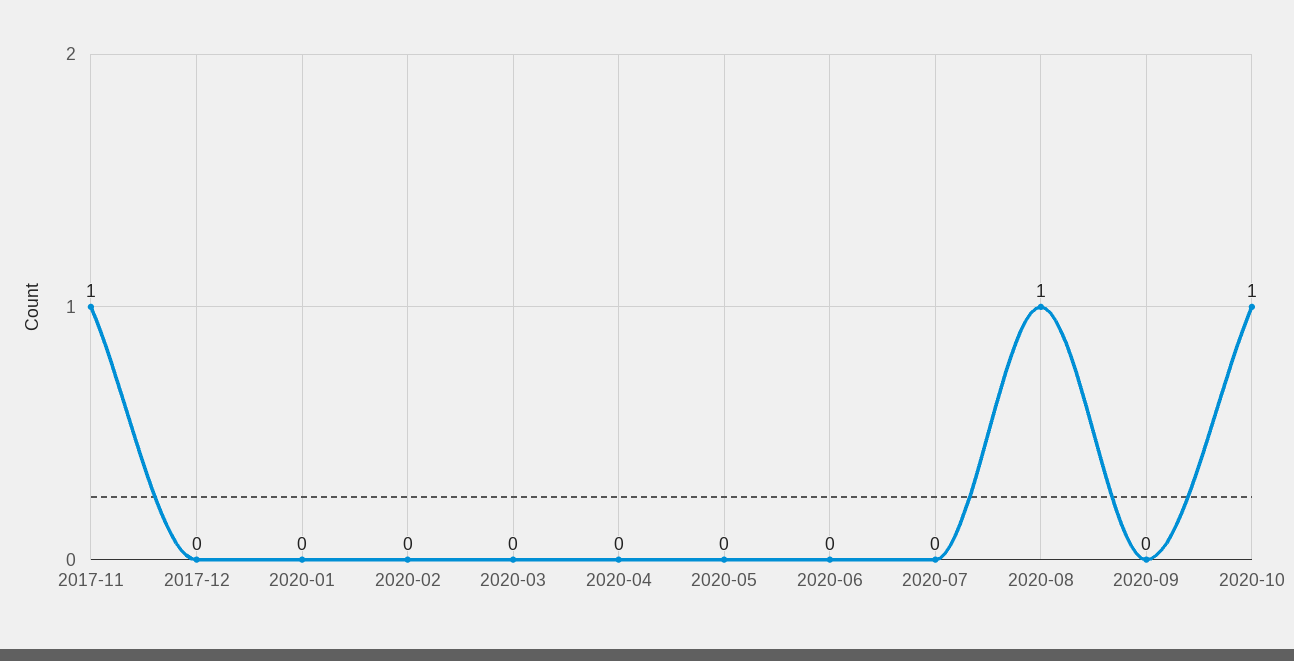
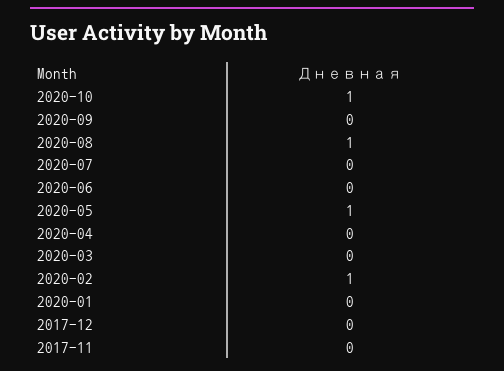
  {
-   "2017-11": 1,
+   "2017-11": 0,
    "2017-12": 0,
    "2020-01": 0,
-   "2020-02": 0,
+   "2020-02": 1,
    "2020-03": 0,
    "2020-04": 0,
-   "2020-05": 0,
+   "2020-05": 1,
    "2020-06": 0,
    "2020-07": 0,
    "2020-08": 1,
    "2020-09": 0,
    "2020-10": 1
  }

